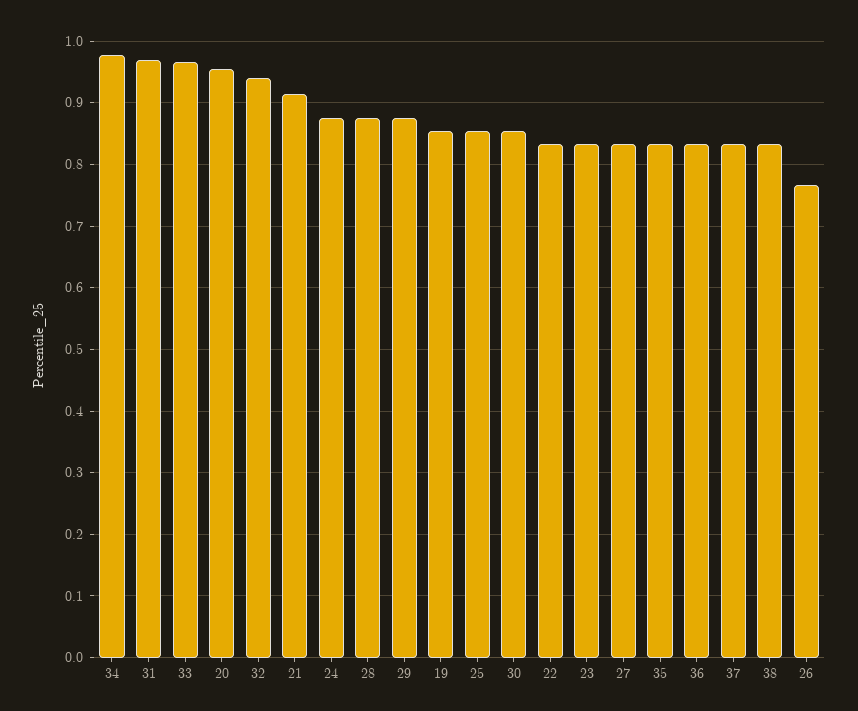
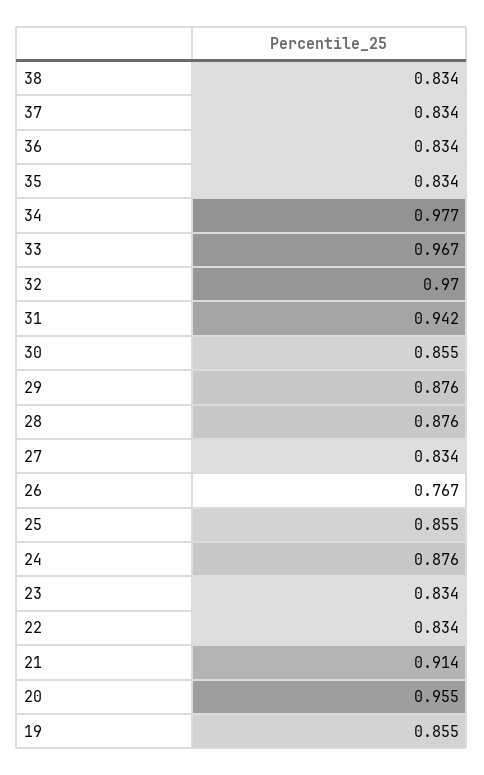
  {
    "34": 0.977,
-   "31": 0.97,
+   "31": 0.942,
    "33": 0.967,
    "20": 0.955,
-   "32": 0.94,
+   "32": 0.97,
    "21": 0.914,
    "24": 0.876,
    "28": 0.876,
    "29": 0.876,
    "19": 0.855,
    "25": 0.855,
    "30": 0.855,
    "22": 0.834,
    "23": 0.834,
    "27": 0.834,
    "35": 0.834,
    "36": 0.834,
    "37": 0.834,
    "38": 0.834,
    "26": 0.767
  }

